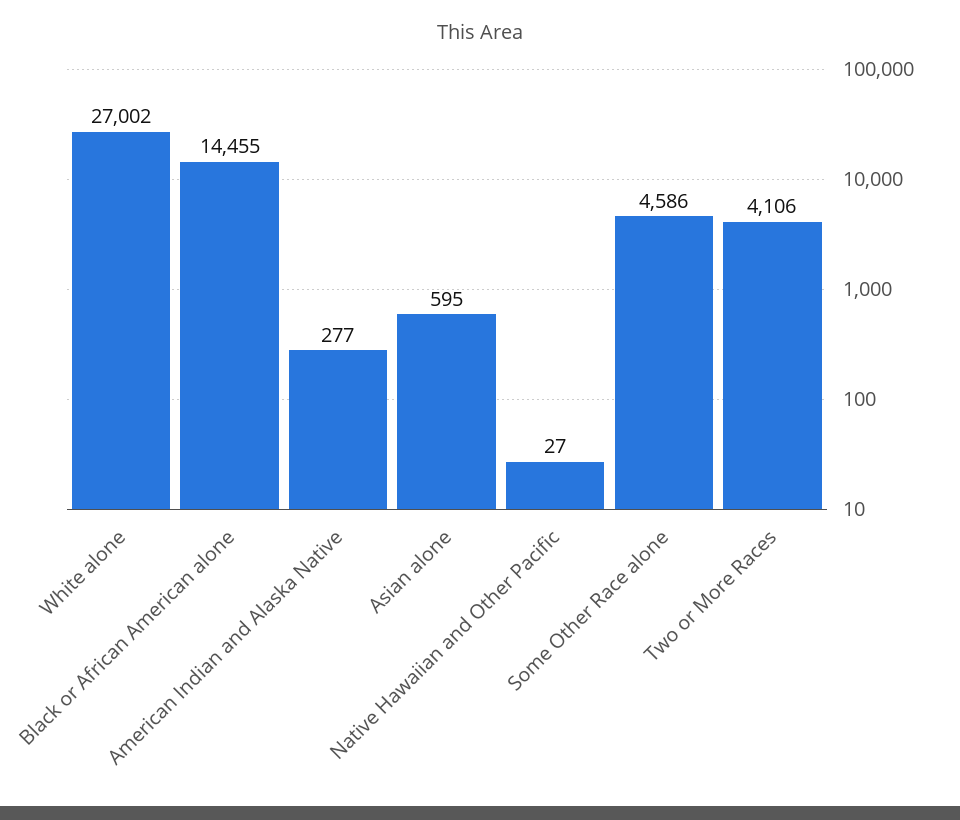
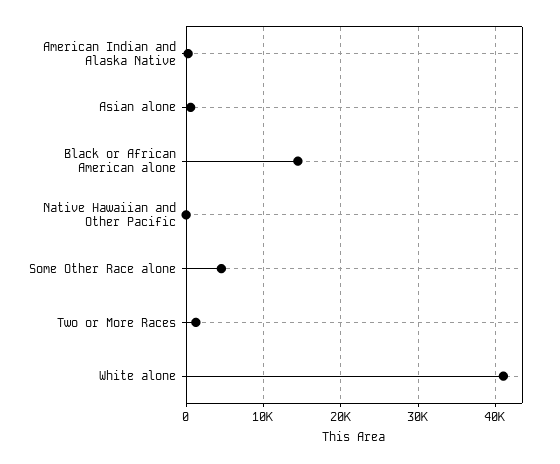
  {
-   "White alone": 27002,
+   "White alone": 41000,
    "Black or African American alone": 14455,
    "American Indian and Alaska Native": 277,
    "Asian alone": 595,
    "Native Hawaiian and Other Pacific": 27,
    "Some Other Race alone": 4586,
-   "Two or More Races": 4106
+   "Two or More Races": 1000
  }

